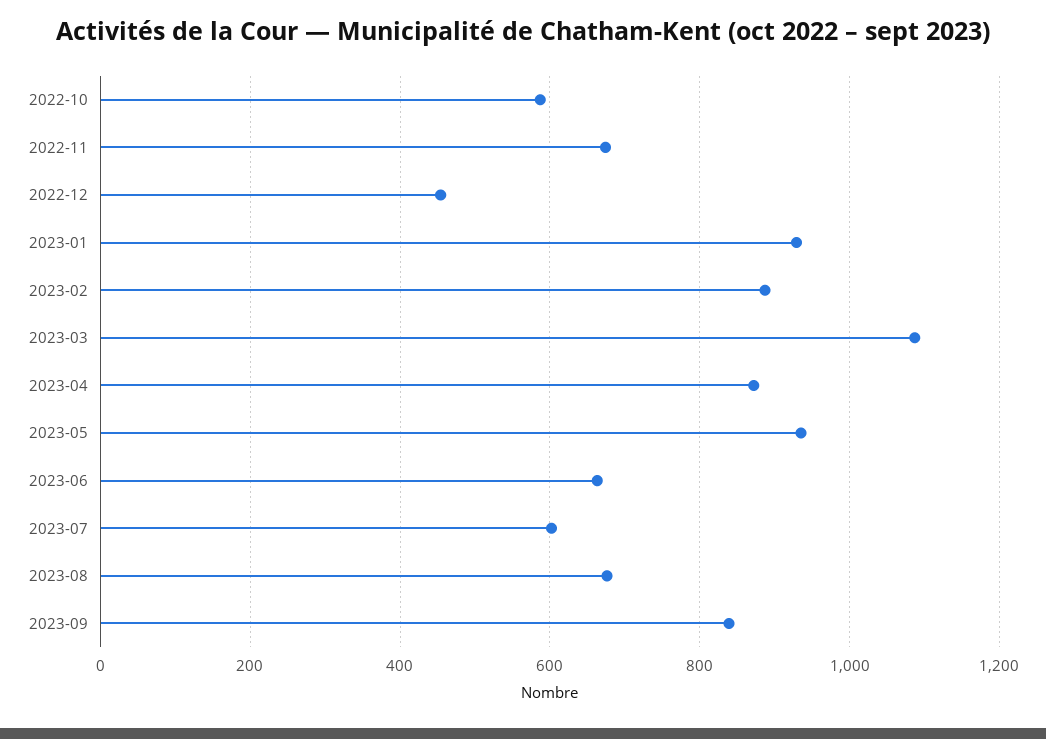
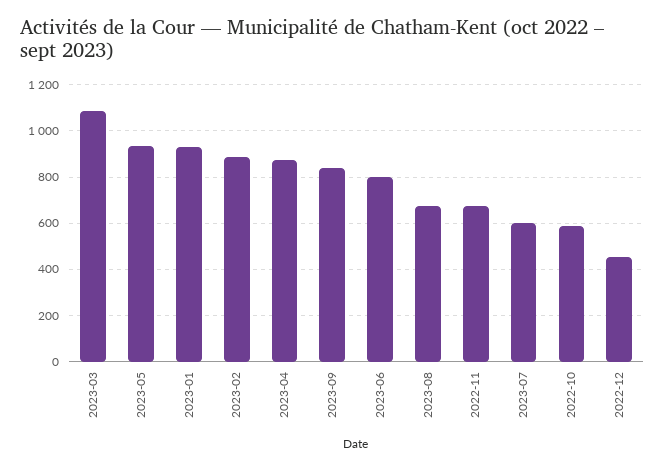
  {
    "2022-10": 580,
    "2022-11": 680,
    "2022-12": 460,
    "2023-01": 920,
    "2023-02": 880,
    "2023-03": 1080,
    "2023-04": 880,
    "2023-05": 940,
-   "2023-06": 660,
+   "2023-06": 800,
    "2023-07": 600,
    "2023-08": 680,
    "2023-09": 840
  }

